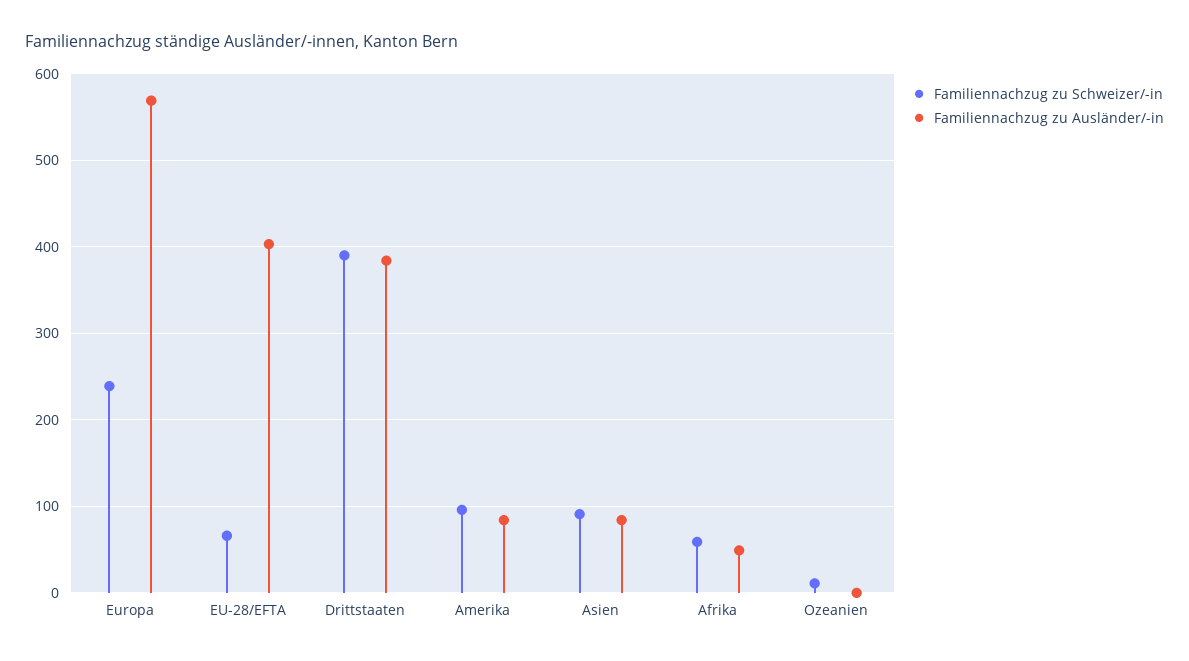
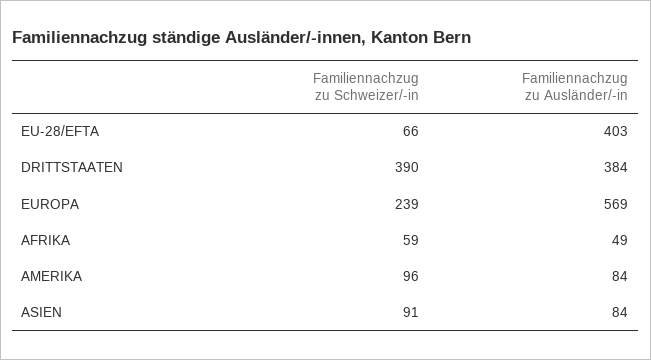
  {
    "Familiennachzug zu Schweizer/-in": {
      "Europa": 239,
      "EU-28/EFTA": 66,
      "Drittstaaten": 390,
      "Amerika": 96,
      "Asien": 91,
-     "Afrika": 59,
+     "Afrika": 59
-     "Ozeanien": 10
    },
    "Familiennachzug zu Ausländer/-in": {
      "Europa": 569,
      "EU-28/EFTA": 403,
      "Drittstaaten": 384,
      "Amerika": 84,
      "Asien": 84,
-     "Afrika": 49,
+     "Afrika": 49
-     "Ozeanien": 0
    }
  }

